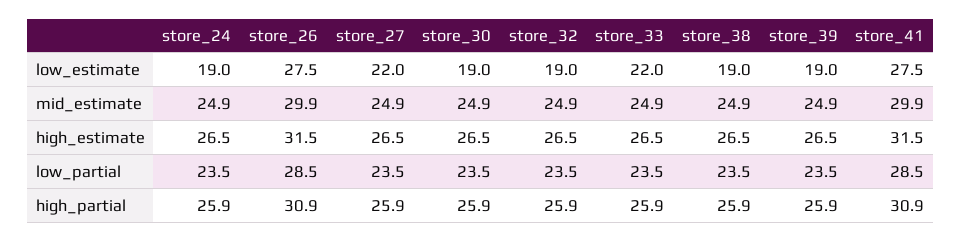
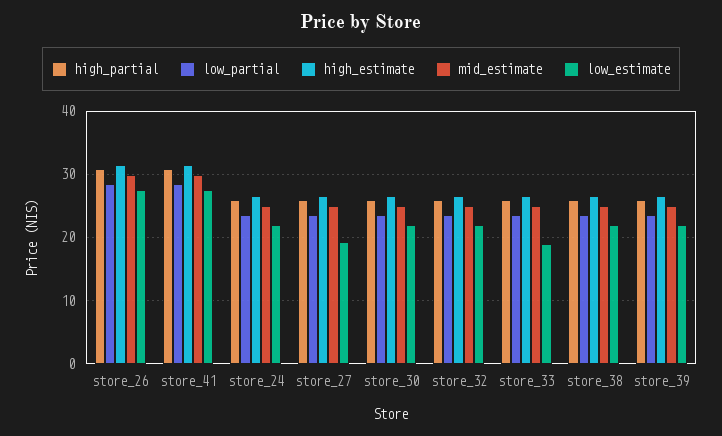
  {
    "low_estimate": {
-     "store_24": 19,
+     "store_24": 22,
      "store_26": 27.5,
-     "store_27": 22,
+     "store_27": 19,
-     "store_30": 19,
+     "store_30": 22,
-     "store_32": 19,
+     "store_32": 22,
-     "store_33": 22,
+     "store_33": 19,
-     "store_38": 19,
+     "store_38": 22,
-     "store_39": 19,
+     "store_39": 22,
      "store_41": 27.5
    },
    "mid_estimate": {
      "store_24": 24.9,
      "store_26": 29.9,
      "store_27": 24.9,
      "store_30": 24.9,
      "store_32": 24.9,
      "store_33": 24.9,
      "store_38": 24.9,
      "store_39": 24.9,
      "store_41": 29.9
    },
    "high_estimate": {
      "store_24": 26.5,
      "store_26": 31.5,
      "store_27": 26.5,
      "store_30": 26.5,
      "store_32": 26.5,
      "store_33": 26.5,
      "store_38": 26.5,
      "store_39": 26.5,
      "store_41": 31.5
    },
    "low_partial": {
      "store_24": 23.5,
      "store_26": 28.5,
      "store_27": 23.5,
      "store_30": 23.5,
      "store_32": 23.5,
      "store_33": 23.5,
      "store_38": 23.5,
      "store_39": 23.5,
      "store_41": 28.5
    },
    "high_partial": {
      "store_24": 25.9,
      "store_26": 30.9,
      "store_27": 25.9,
      "store_30": 25.9,
      "store_32": 25.9,
      "store_33": 25.9,
      "store_38": 25.9,
      "store_39": 25.9,
      "store_41": 30.9
    }
  }

